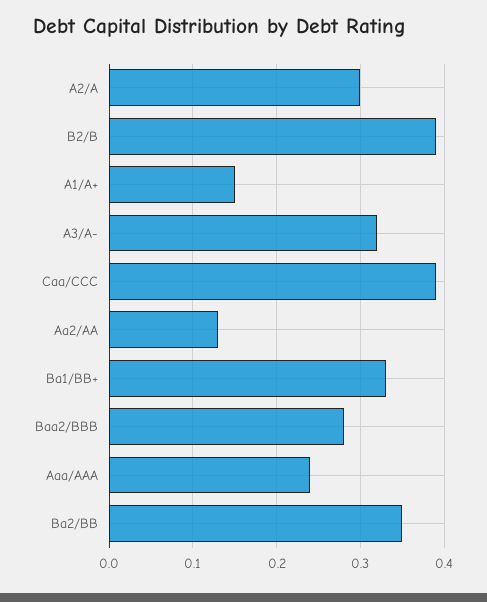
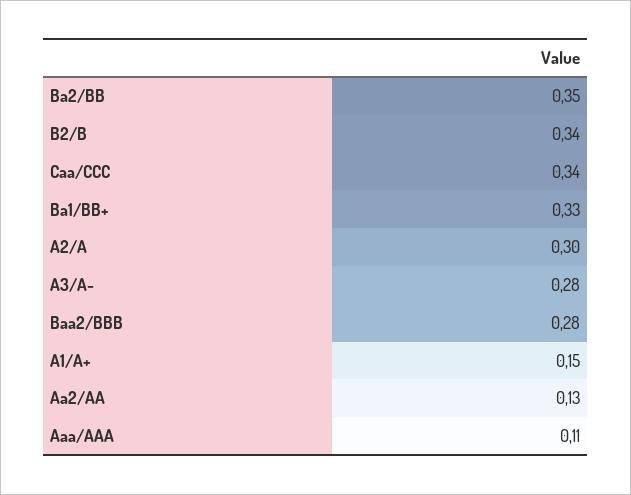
  {
    "A2/A": 0.3,
-   "B2/B": 0.39,
+   "B2/B": 0.34,
    "A1/A+": 0.15,
-   "A3/A-": 0.32,
+   "A3/A-": 0.28,
-   "Caa/CCC": 0.39,
+   "Caa/CCC": 0.34,
    "Aa2/AA": 0.13,
    "Ba1/BB+": 0.33,
    "Baa2/BBB": 0.28,
-   "Aaa/AAA": 0.24,
+   "Aaa/AAA": 0.11,
    "Ba2/BB": 0.35
  }

